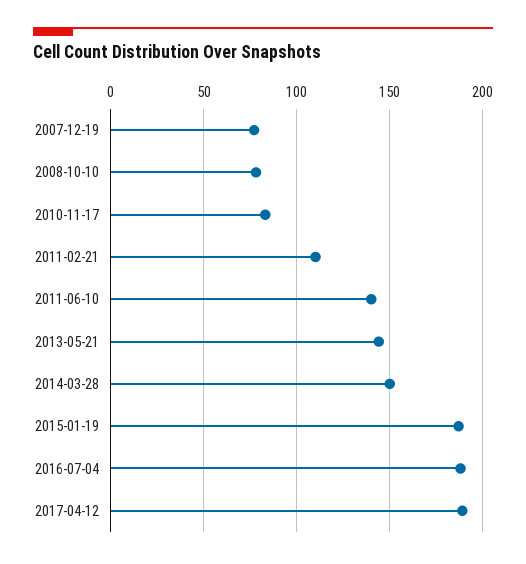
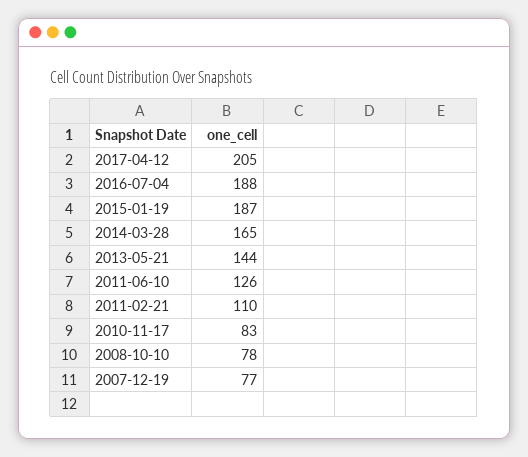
  {
    "2007-12-19": 77,
    "2008-10-10": 78,
    "2010-11-17": 83,
    "2011-02-21": 110,
-   "2011-06-10": 140,
+   "2011-06-10": 126,
    "2013-05-21": 144,
-   "2014-03-28": 150,
+   "2014-03-28": 165,
    "2015-01-19": 187,
    "2016-07-04": 188,
-   "2017-04-12": 190
+   "2017-04-12": 205
  }

